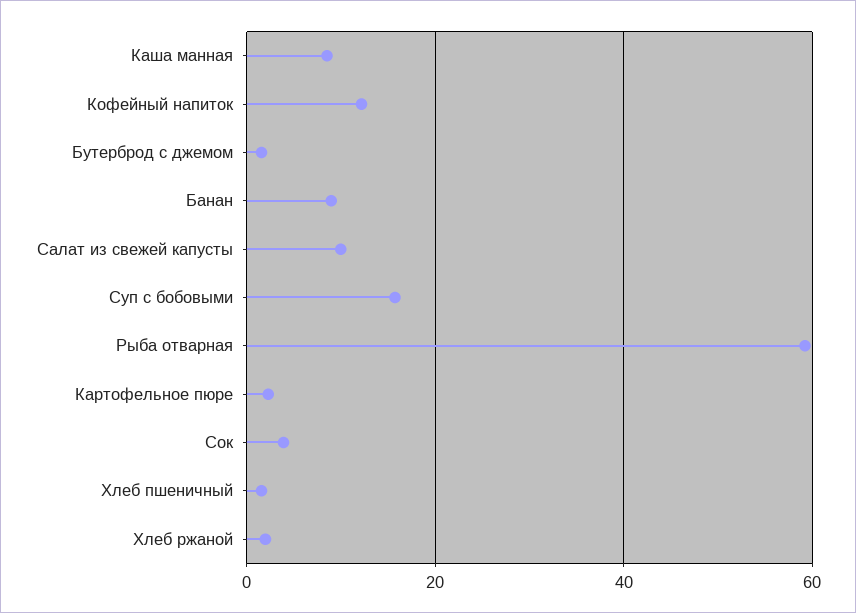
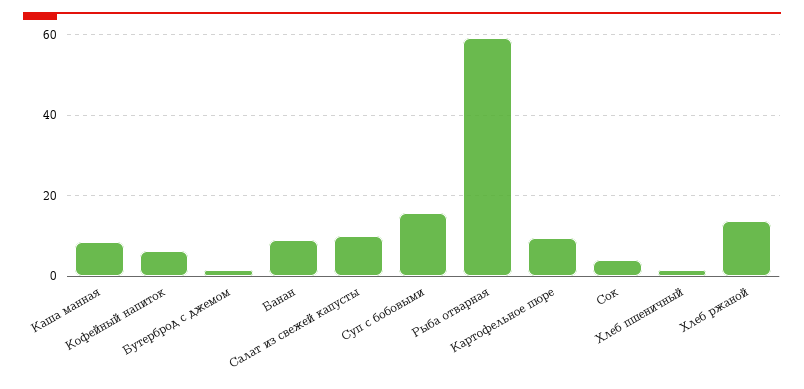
  {
    "Каша манная": 8,
-   "Кофейный напиток": 12,
+   "Кофейный напиток": 6,
    "Бутерброд с джемом": 2,
    "Банан": 10,
    "Салат из свежей капусты": 10,
    "Суп с бобовыми": 16,
    "Рыба отварная": 60,
-   "Картофельное пюре": 2,
+   "Картофельное пюре": 10,
    "Сок": 4,
    "Хлеб пшеничный": 2,
-   "Хлеб ржаной": 2
+   "Хлеб ржаной": 14
  }

